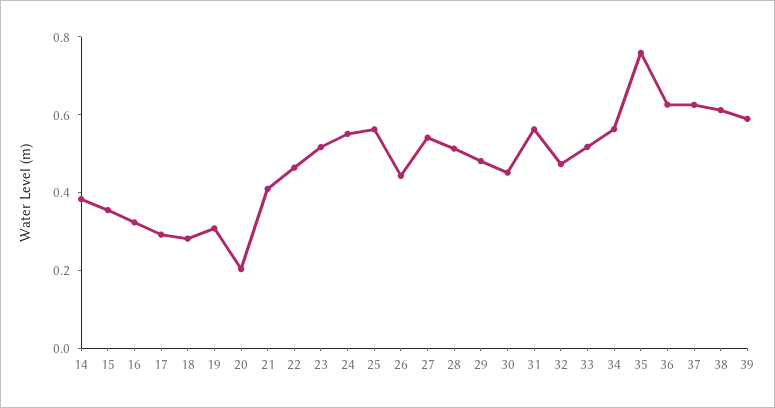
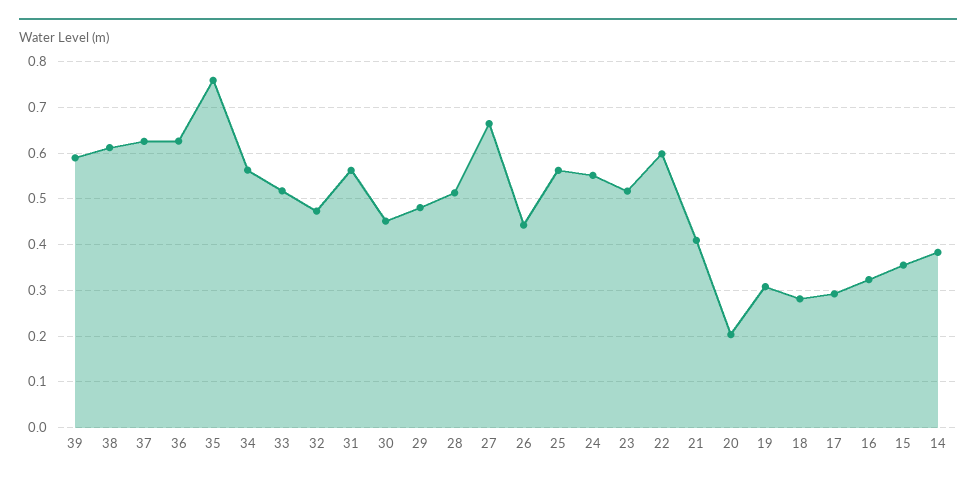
  {
    "14": 0.38,
    "15": 0.36,
    "16": 0.32,
    "17": 0.3,
    "18": 0.28,
    "19": 0.3,
    "20": 0.2,
    "21": 0.4,
-   "22": 0.45,
+   "22": 0.6,
    "23": 0.52,
    "24": 0.56,
    "25": 0.56,
    "26": 0.44,
-   "27": 0.55,
+   "27": 0.66,
    "28": 0.52,
    "29": 0.48,
    "30": 0.46,
    "31": 0.56,
    "32": 0.48,
    "33": 0.52,
    "34": 0.56,
    "35": 0.76,
    "36": 0.62,
    "37": 0.62,
    "38": 0.62,
    "39": 0.58
  }

